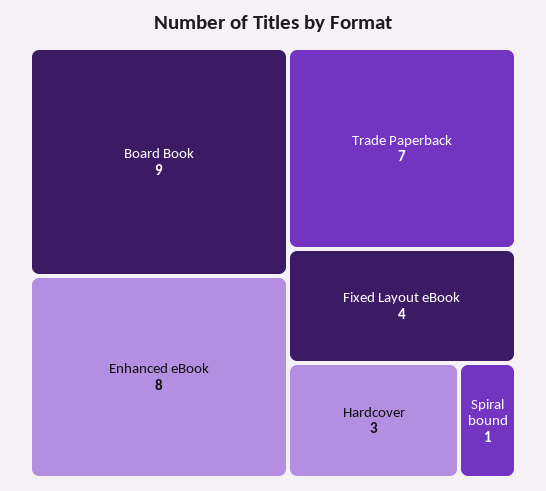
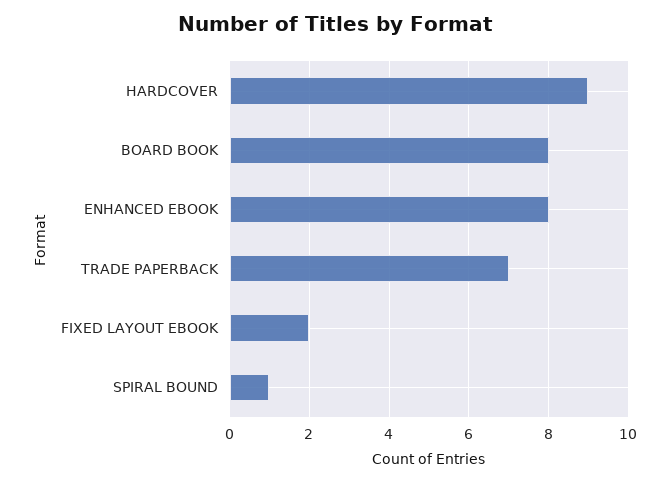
  {
-   "Board Book": 9,
+   "Board Book": 8,
    "Enhanced eBook": 8,
    "Trade Paperback": 7,
-   "Fixed Layout eBook": 4,
+   "Fixed Layout eBook": 2,
-   "Hardcover": 3,
+   "Hardcover": 9,
    "Spiral bound": 1
  }

